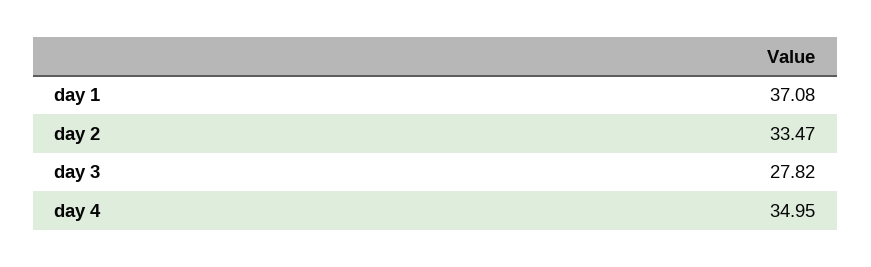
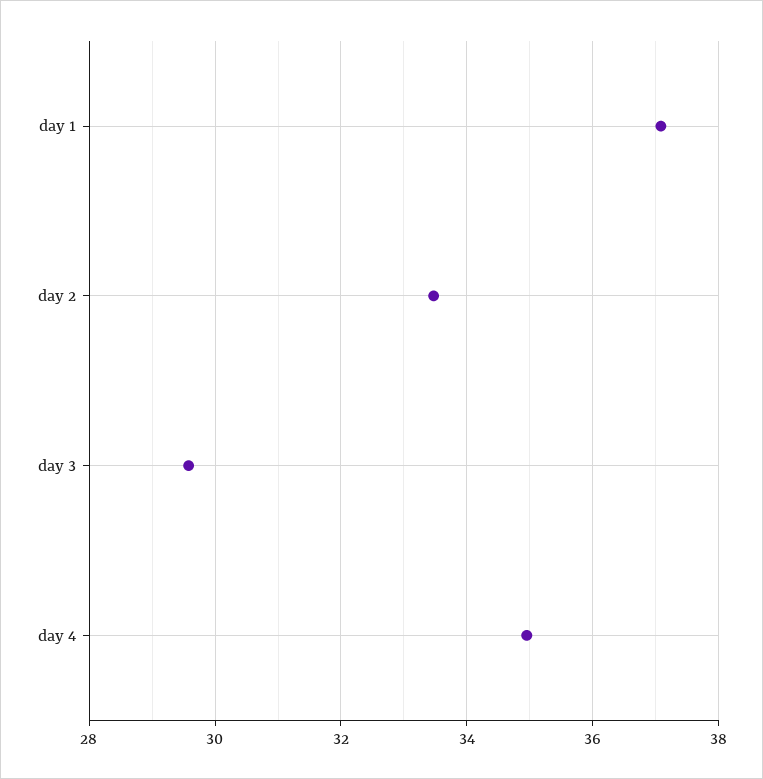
  {
    "day 1": 37.08,
    "day 2": 33.47,
-   "day 3": 27.82,
+   "day 3": 29.6,
    "day 4": 34.95
  }

